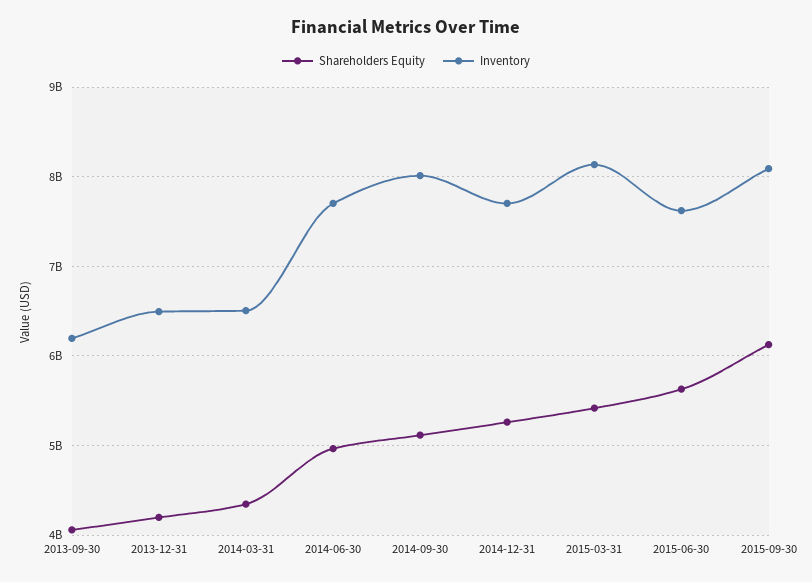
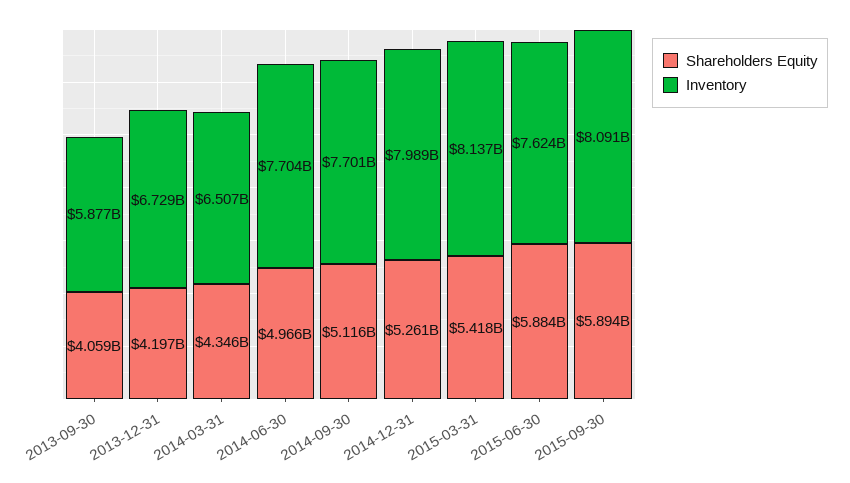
  {
    "Shareholders Equity": {
      "2013-09-30": 4059000000,
      "2013-12-31": 4197000000,
      "2014-03-31": 4346000000,
      "2014-06-30": 4966000000,
      "2014-09-30": 5116000000,
      "2014-12-31": 5261000000,
      "2015-03-31": 5418000000,
-     "2015-06-30": 5600000000,
+     "2015-06-30": 5884000000,
-     "2015-09-30": 6100000000
+     "2015-09-30": 5894000000
    },
    "Inventory": {
-     "2013-09-30": 6200000000,
+     "2013-09-30": 5877000000,
-     "2013-12-31": 6500000000,
+     "2013-12-31": 6729000000,
      "2014-03-31": 6507000000,
      "2014-06-30": 7704000000,
-     "2014-09-30": 8000000000,
+     "2014-09-30": 7701000000,
-     "2014-12-31": 7700000000,
+     "2014-12-31": 7989000000,
      "2015-03-31": 8137000000,
      "2015-06-30": 7624000000,
      "2015-09-30": 8091000000
    }
  }

